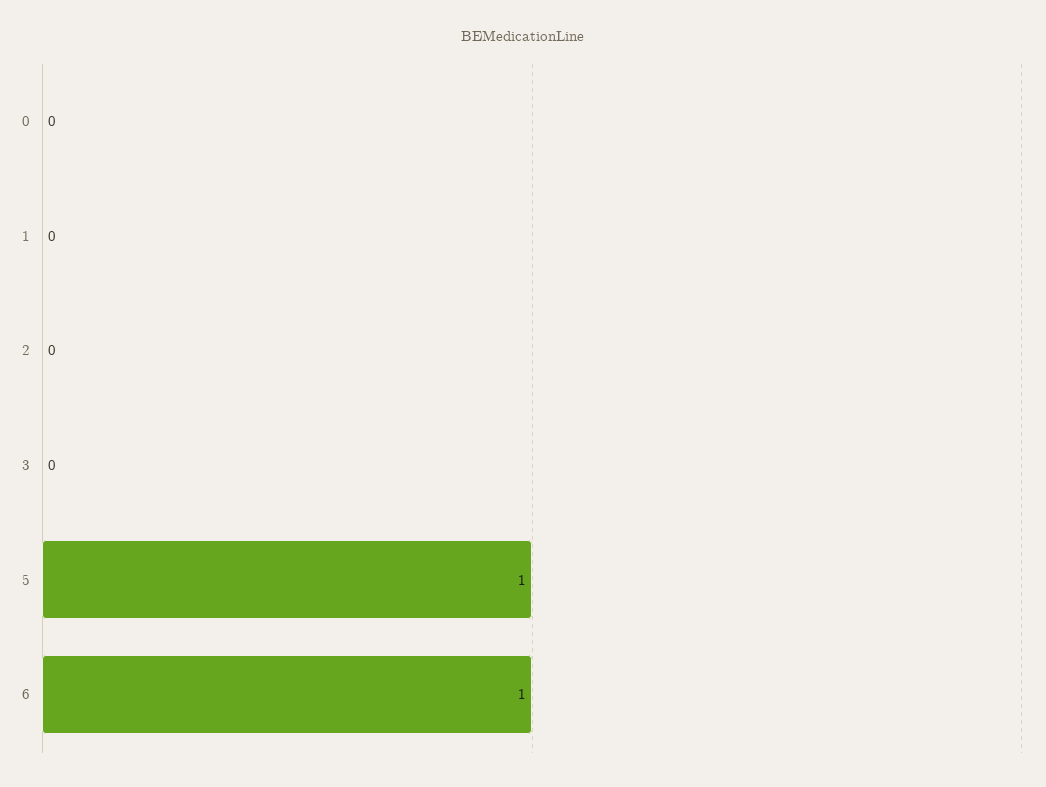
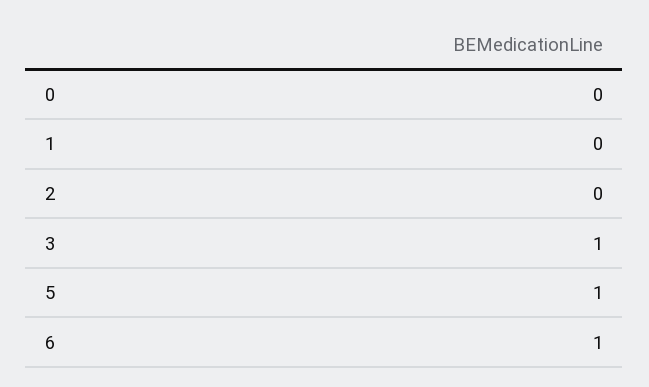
  {
    "0": 0,
    "1": 0,
    "2": 0,
-   "3": 0,
+   "3": 1,
    "5": 1,
    "6": 1
  }

